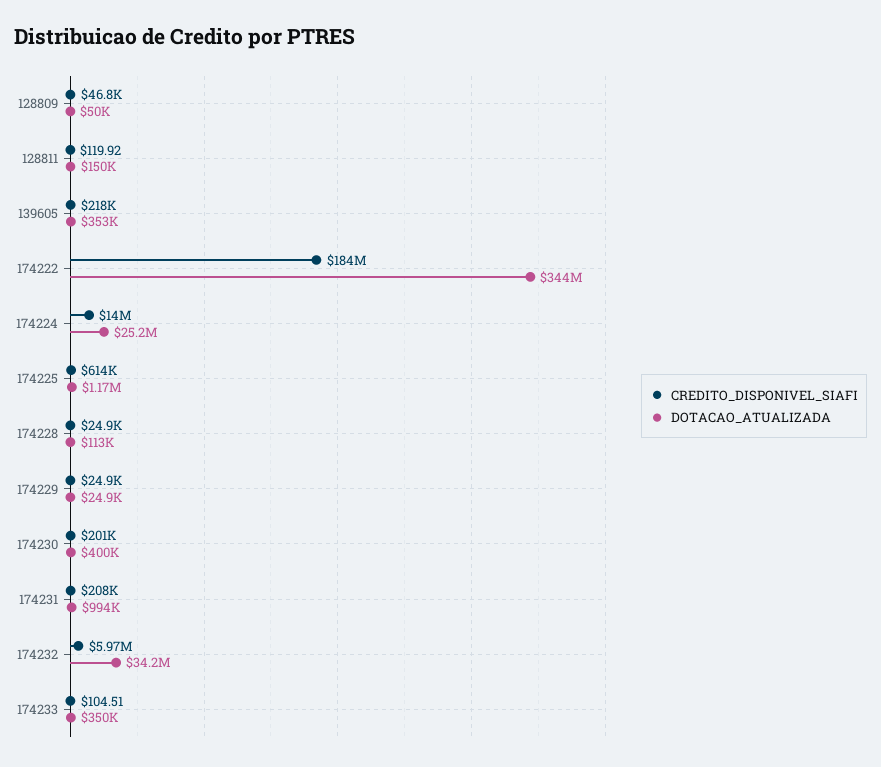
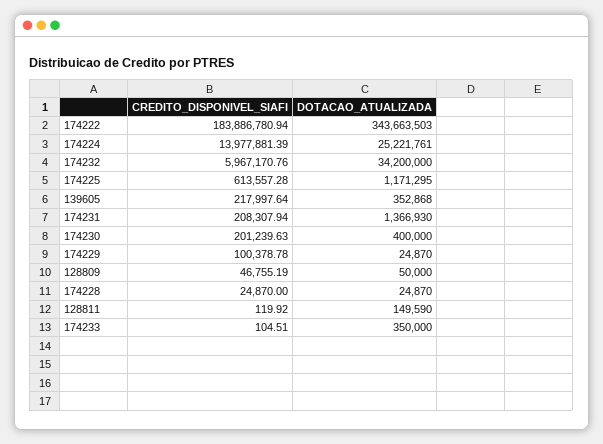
  {
    "CREDITO_DISPONIVEL_SIAFI": {
      "128809": 46755.19,
      "128811": 119.92,
      "139605": 217997.64,
      "174222": 183886780.94,
      "174224": 13977881.39,
      "174225": 613557.28,
      "174228": 24870,
-     "174229": 24900,
+     "174229": 100378.78,
      "174230": 201239.63,
      "174231": 208307.94,
      "174232": 5967170.76,
      "174233": 104.51
    },
    "DOTACAO_ATUALIZADA": {
      "128809": 50000,
      "128811": 149590,
      "139605": 352868,
      "174222": 343663503,
      "174224": 25221761,
      "174225": 1171295,
-     "174228": 113000,
+     "174228": 24870,
      "174229": 24870,
      "174230": 400000,
-     "174231": 994000,
+     "174231": 1366930,
      "174232": 34200000,
      "174233": 350000
    }
  }

